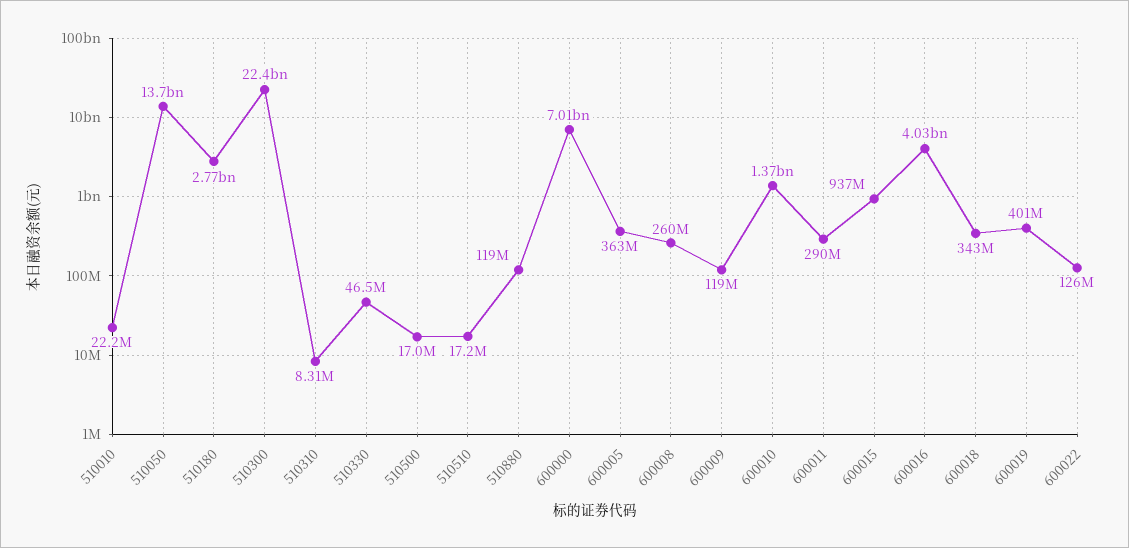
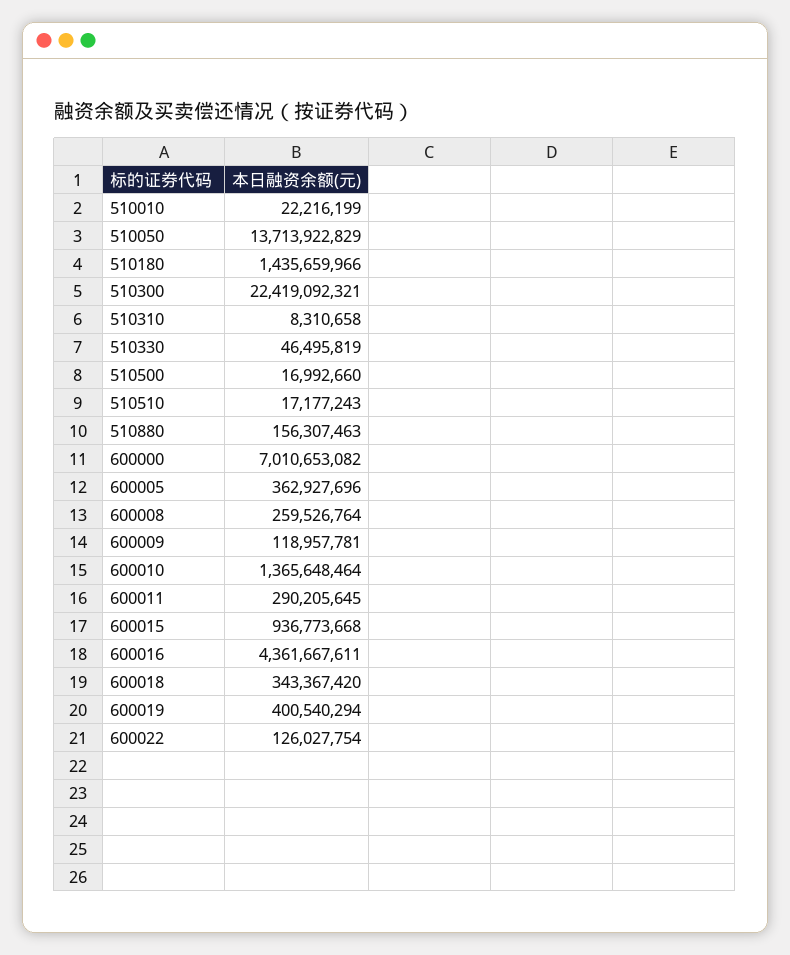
  {
    "510010": 22216199,
    "510050": 13713922829,
-   "510180": 2770000000,
+   "510180": 1435659966,
    "510300": 22419092321,
    "510310": 8310658,
    "510330": 46495819,
    "510500": 16992660,
    "510510": 17177243,
-   "510880": 119000000,
+   "510880": 156307463,
    "600000": 7010653082,
    "600005": 362927696,
    "600008": 259526764,
    "600009": 118957781,
    "600010": 1365648464,
    "600011": 290205645,
    "600015": 936773668,
-   "600016": 4030000000,
+   "600016": 4361667611,
    "600018": 343367420,
    "600019": 400540294,
    "600022": 126027754
  }

